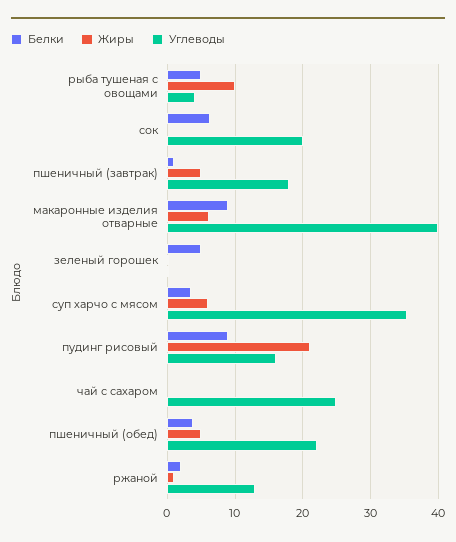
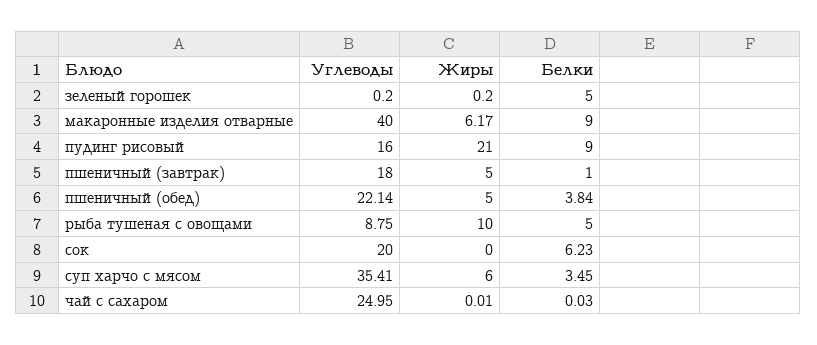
  {
    "Белки": {
      "рыба тушеная с овощами": 5,
      "сок": 6.23,
      "пшеничный (завтрак)": 1,
      "макаронные изделия отварные": 9,
      "зеленый горошек": 5,
      "суп харчо с мясом": 3.45,
      "пудинг рисовый": 9,
      "чай с сахаром": 0.03,
-     "пшеничный (обед)": 3.84,
+     "пшеничный (обед)": 3.84
-     "ржаной": 2
    },
    "Жиры": {
      "рыба тушеная с овощами": 10,
      "сок": 0,
      "пшеничный (завтрак)": 5,
      "макаронные изделия отварные": 6.17,
      "зеленый горошек": 0.2,
      "суп харчо с мясом": 6,
      "пудинг рисовый": 21,
      "чай с сахаром": 0.01,
-     "пшеничный (обед)": 5,
+     "пшеничный (обед)": 5
-     "ржаной": 1
    },
    "Углеводы": {
-     "рыба тушеная с овощами": 4,
+     "рыба тушеная с овощами": 8.75,
      "сок": 20,
      "пшеничный (завтрак)": 18,
      "макаронные изделия отварные": 40,
      "зеленый горошек": 0.2,
      "суп харчо с мясом": 35.41,
      "пудинг рисовый": 16,
      "чай с сахаром": 24.95,
-     "пшеничный (обед)": 22.14,
+     "пшеничный (обед)": 22.14
-     "ржаной": 13
    }
  }

